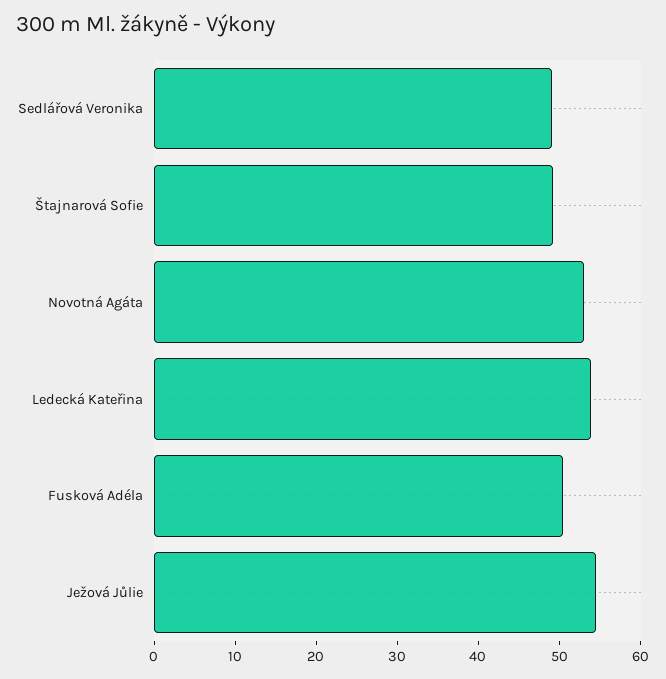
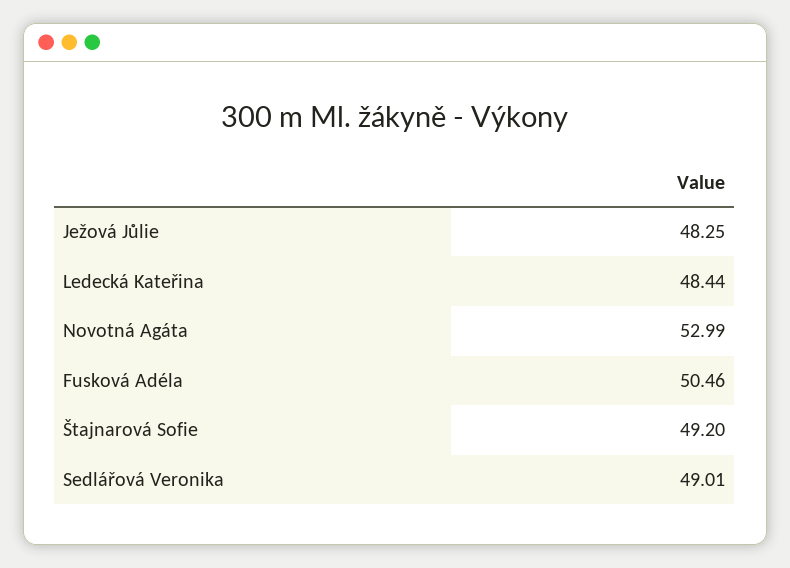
  {
    "Sedlářová Veronika": 49.01,
    "Štajnarová Sofie": 49.2,
    "Novotná Agáta": 52.99,
-   "Ledecká Kateřina": 54,
+   "Ledecká Kateřina": 48.44,
    "Fusková Adéla": 50.46,
-   "Ježová Jůlie": 54
+   "Ježová Jůlie": 48.25
  }

